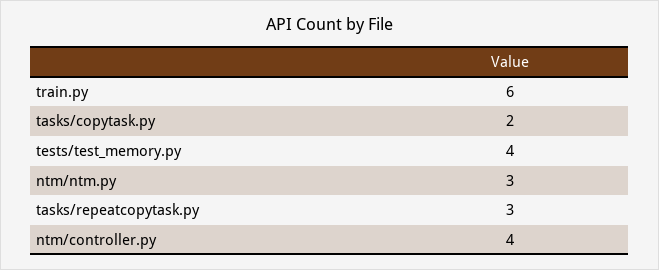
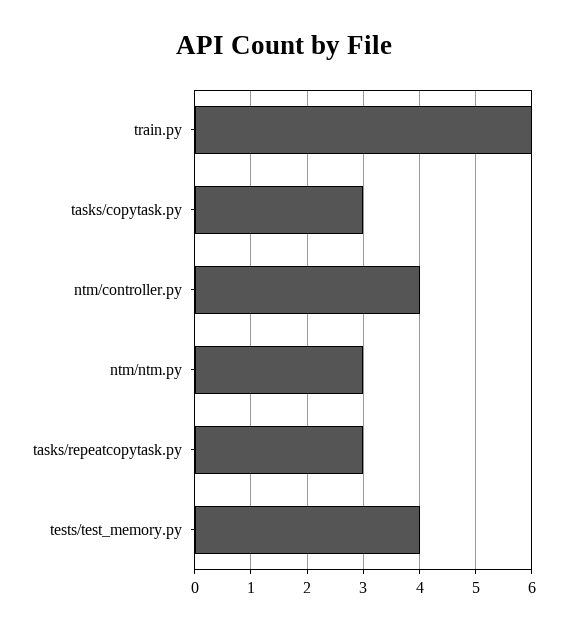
  {
    "train.py": 6,
-   "tasks/copytask.py": 2,
+   "tasks/copytask.py": 3,
    "tests/test_memory.py": 4,
    "ntm/ntm.py": 3,
    "tasks/repeatcopytask.py": 3,
    "ntm/controller.py": 4
  }

